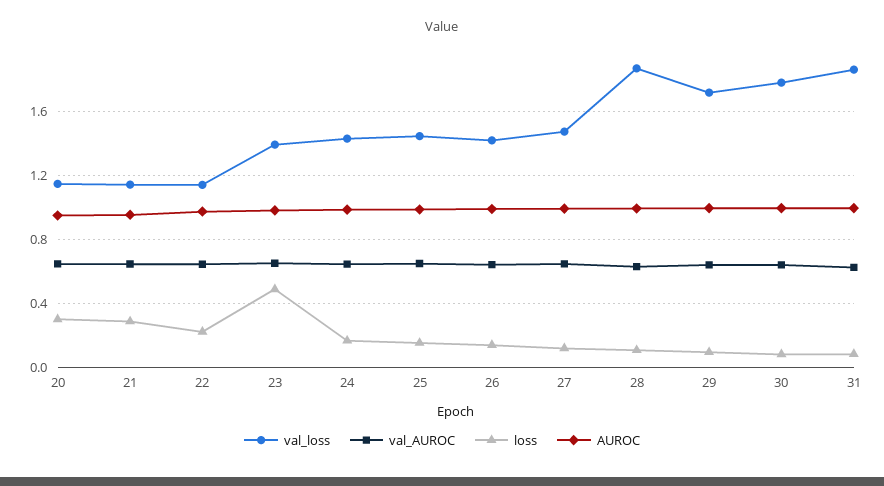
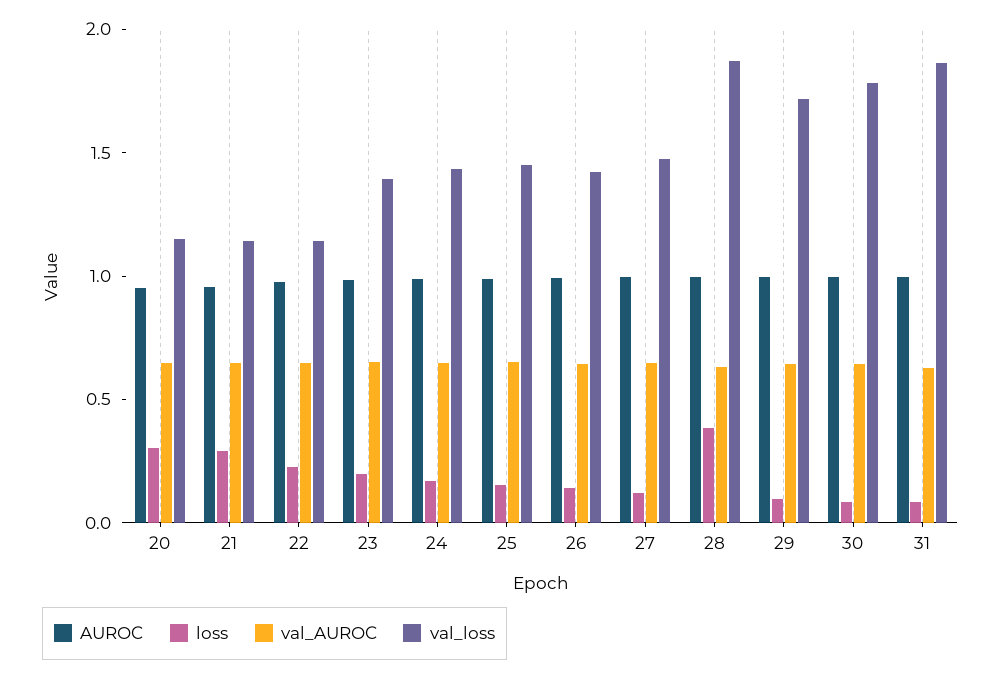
  {
    "val_loss": {
      "20": 1.15,
      "21": 1.15,
      "22": 1.15,
      "23": 1.4,
      "24": 1.45,
      "25": 1.45,
      "26": 1.4,
      "27": 1.5,
      "28": 1.85,
      "29": 1.7,
      "30": 1.8,
      "31": 1.85
    },
    "val_AUROC": {
      "20": 0.65,
      "21": 0.65,
      "22": 0.65,
      "23": 0.65,
      "24": 0.65,
      "25": 0.65,
      "26": 0.65,
      "27": 0.65,
      "28": 0.65,
      "29": 0.65,
      "30": 0.65,
      "31": 0.65
    },
    "loss": {
      "20": 0.3,
      "21": 0.3,
      "22": 0.2,
-     "23": 0.5,
+     "23": 0.2,
      "24": 0.15,
      "25": 0.15,
      "26": 0.15,
      "27": 0.1,
-     "28": 0.1,
+     "28": 0.4,
      "29": 0.1,
      "30": 0.1,
      "31": 0.1
    },
    "AUROC": {
      "20": 0.95,
      "21": 0.95,
      "22": 1,
      "23": 1,
      "24": 1,
      "25": 1,
      "26": 1,
      "27": 1,
      "28": 1,
      "29": 1,
      "30": 1,
      "31": 1
    }
  }

